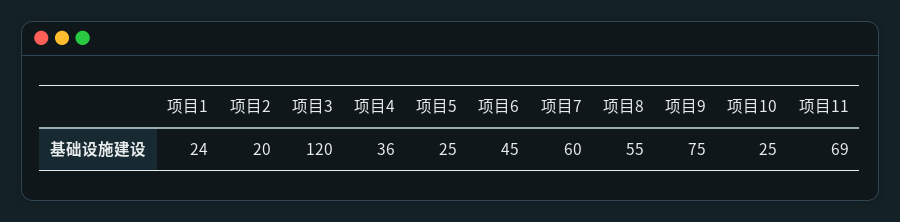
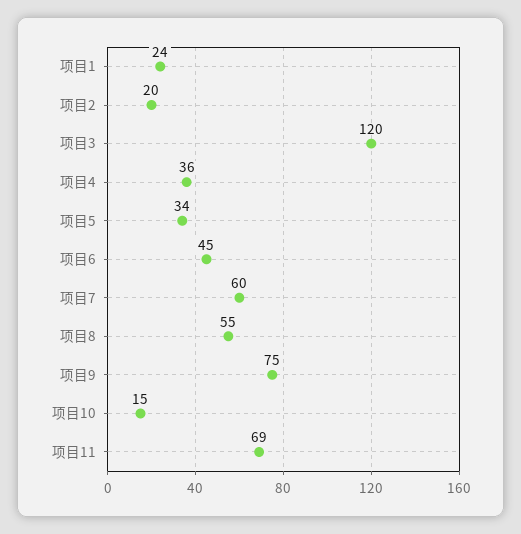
  {
    "项目1": 24,
    "项目2": 20,
    "项目3": 120,
    "项目4": 36,
-   "项目5": 25,
+   "项目5": 34,
    "项目6": 45,
    "项目7": 60,
    "项目8": 55,
    "项目9": 75,
-   "项目10": 25,
+   "项目10": 15,
    "项目11": 69
  }

